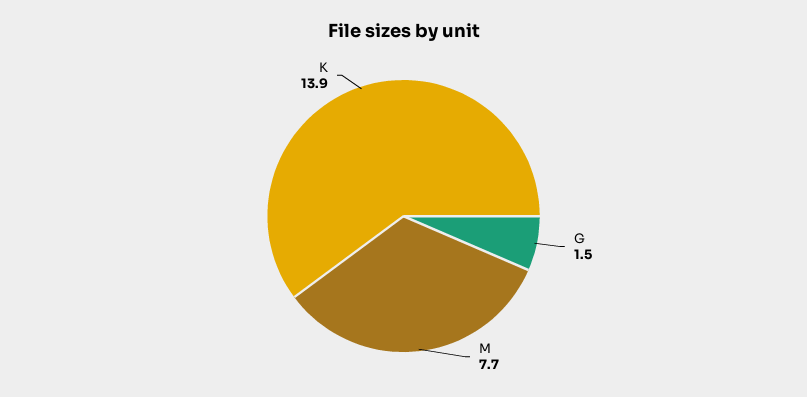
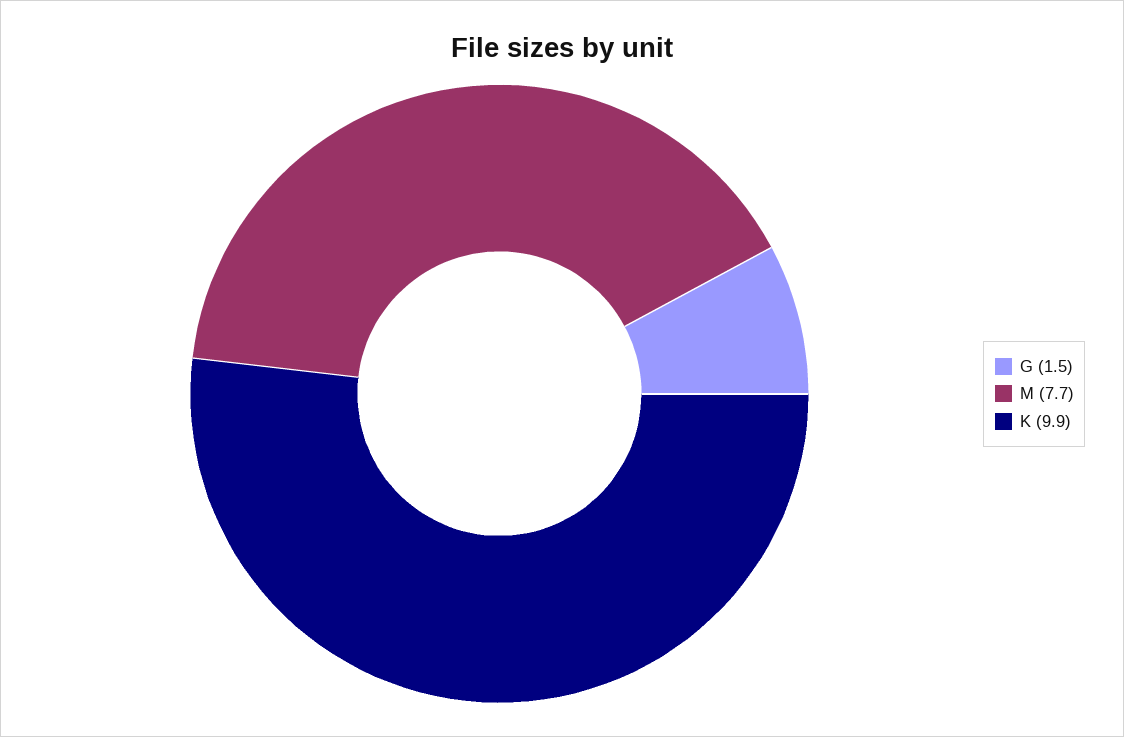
  {
    "G": 1.5,
    "M": 7.7,
-   "K": 13.9
+   "K": 9.9
  }

